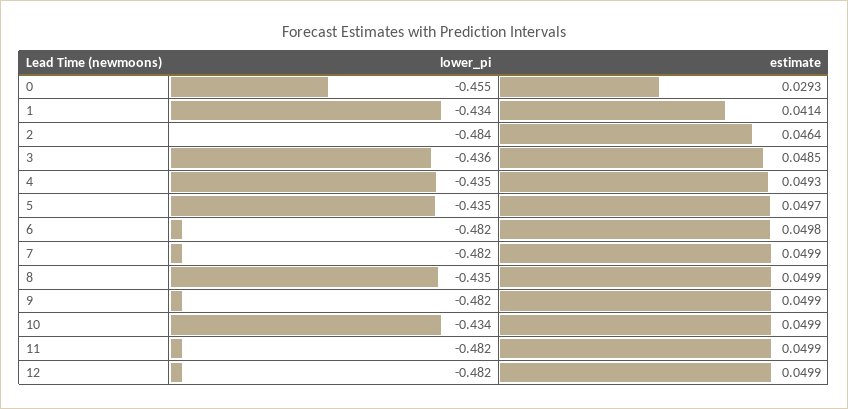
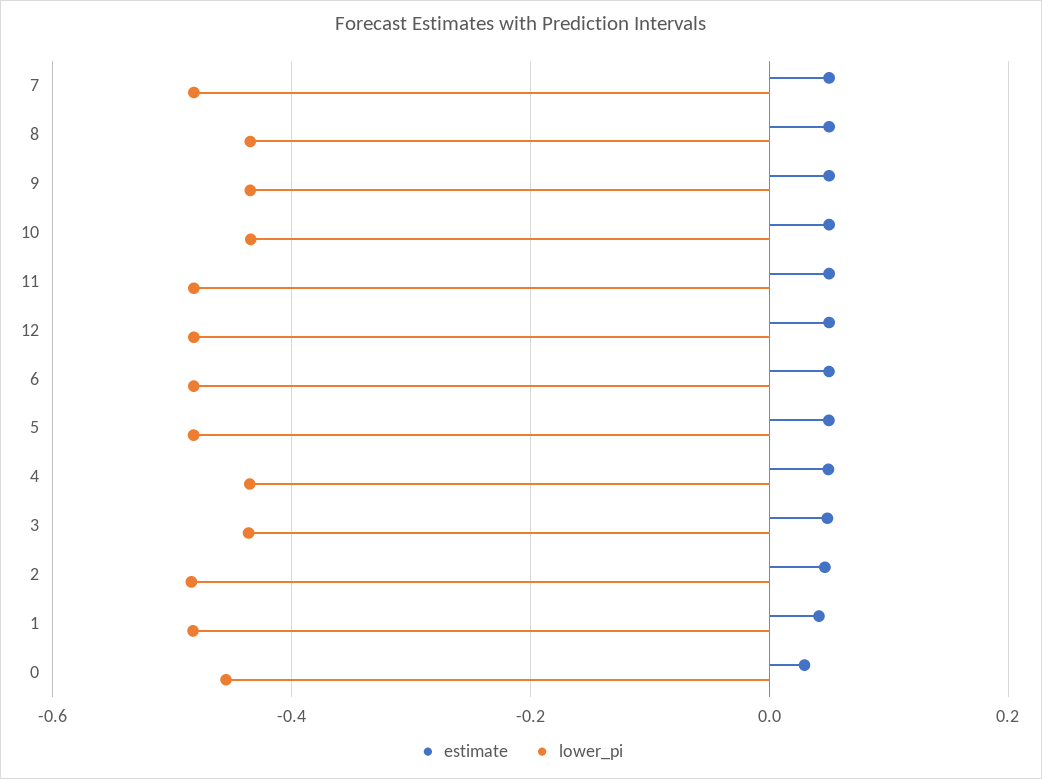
  {
    "lower_pi": {
      "0": -0.455,
-     "1": -0.434,
+     "1": -0.48,
      "2": -0.484,
      "3": -0.436,
      "4": -0.435,
-     "5": -0.435,
+     "5": -0.48,
      "6": -0.482,
      "7": -0.482,
      "8": -0.435,
-     "9": -0.482,
+     "9": -0.44,
      "10": -0.434,
      "11": -0.482,
      "12": -0.482
    },
    "estimate": {
      "0": 0.0293,
      "1": 0.0414,
      "2": 0.0464,
      "3": 0.0485,
      "4": 0.0493,
      "5": 0.0497,
      "6": 0.0498,
      "7": 0.0499,
      "8": 0.0499,
      "9": 0.0499,
      "10": 0.0499,
      "11": 0.0499,
      "12": 0.0499
    }
  }

